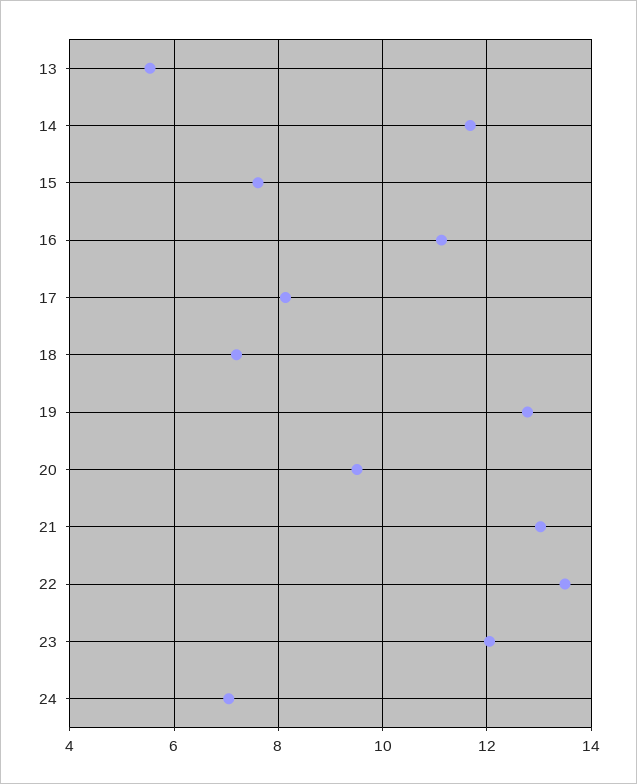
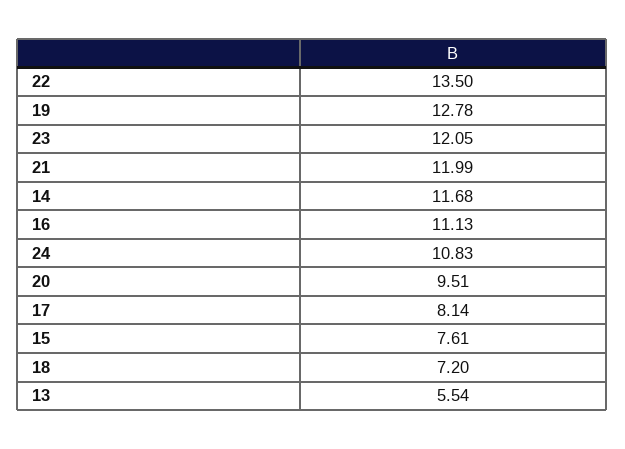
  {
    "13": 5.54,
    "14": 11.68,
    "15": 7.61,
    "16": 11.13,
    "17": 8.14,
    "18": 7.2,
    "19": 12.78,
    "20": 9.51,
-   "21": 13,
+   "21": 11.99,
    "22": 13.5,
    "23": 12.05,
-   "24": 7
+   "24": 10.83
  }

